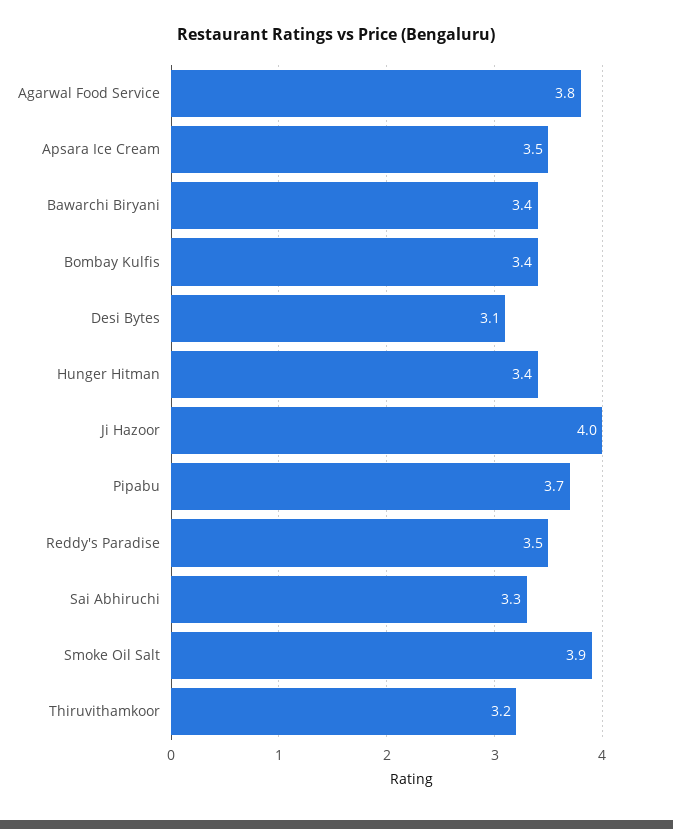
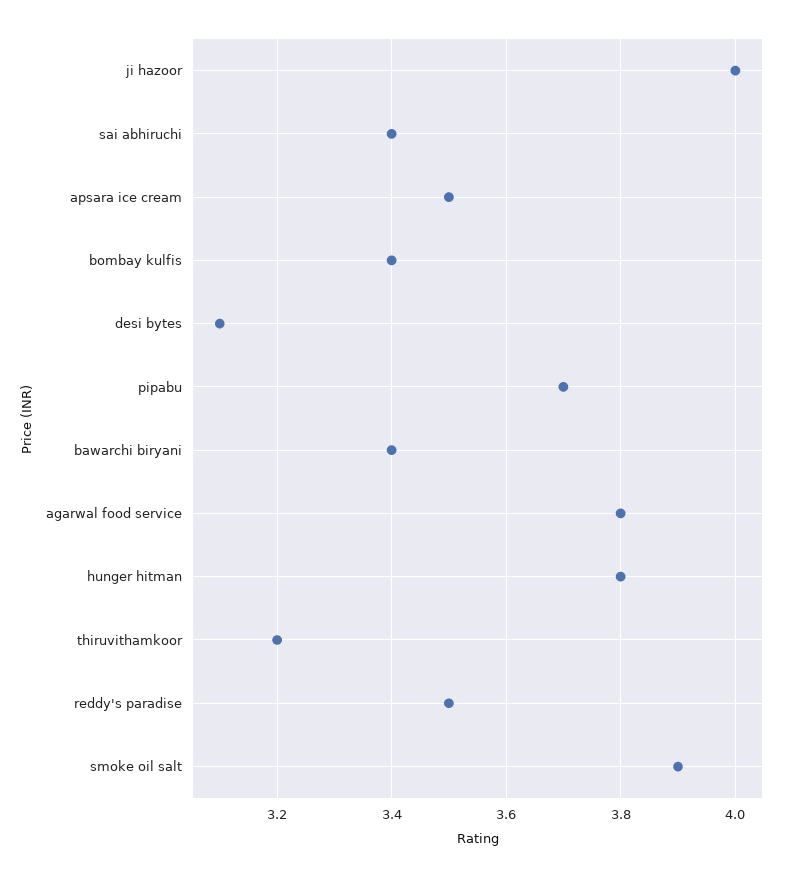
  {
    "Agarwal Food Service": 3.8,
    "Apsara Ice Cream": 3.5,
    "Bawarchi Biryani": 3.4,
    "Bombay Kulfis": 3.4,
    "Desi Bytes": 3.1,
-   "Hunger Hitman": 3.4,
+   "Hunger Hitman": 3.8,
    "Ji Hazoor": 4,
    "Pipabu": 3.7,
    "Reddy's Paradise": 3.5,
-   "Sai Abhiruchi": 3.3,
+   "Sai Abhiruchi": 3.4,
    "Smoke Oil Salt": 3.9,
    "Thiruvithamkoor": 3.2
  }

